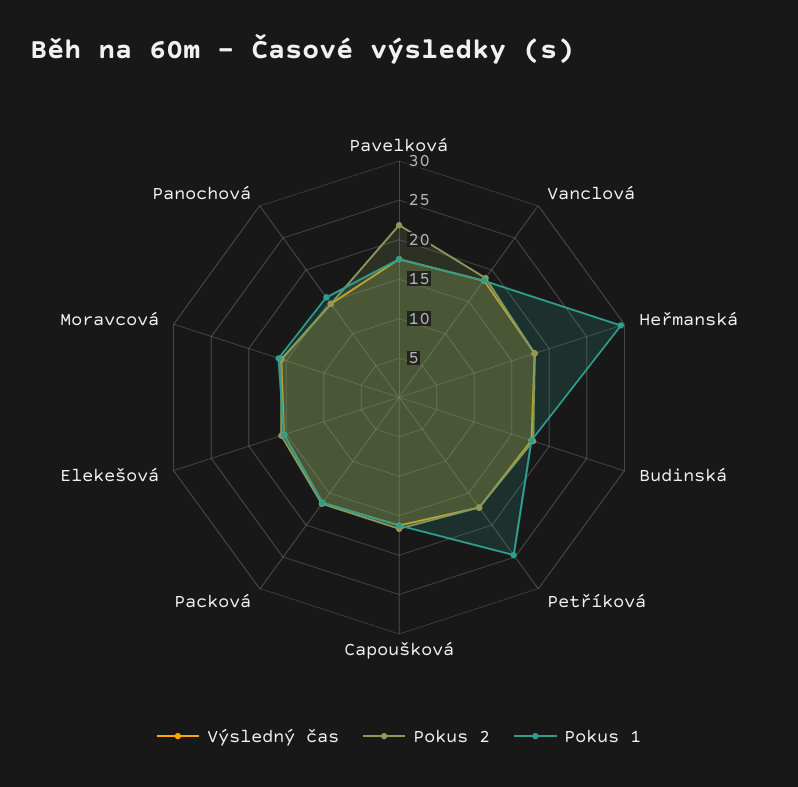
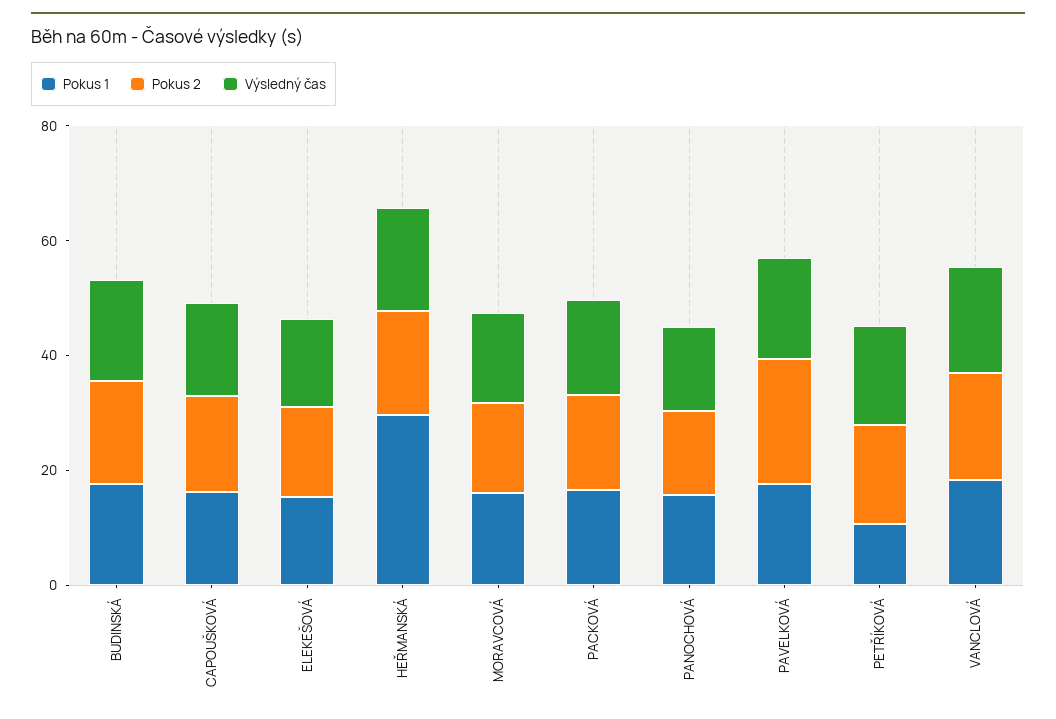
  {
    "Výsledný čas": {
      "Pavelková": 17.5,
      "Vanclová": 17.5,
      "Heřmanská": 17.5,
      "Budinská": 17.5,
      "Petříková": 17.5,
      "Capoušková": 15,
      "Packová": 17.5,
      "Elekešová": 15,
      "Moravcová": 15,
      "Panochová": 15
    },
    "Pokus 2": {
      "Pavelková": 22.5,
      "Vanclová": 17.5,
      "Heřmanská": 17.5,
      "Budinská": 17.5,
      "Petříková": 17.5,
      "Capoušková": 17.5,
      "Packová": 17.5,
      "Elekešová": 15,
      "Moravcová": 15,
      "Panochová": 15
    },
    "Pokus 1": {
      "Pavelková": 17.5,
      "Vanclová": 17.5,
      "Heřmanská": 30,
      "Budinská": 17.5,
-     "Petříková": 25,
+     "Petříková": 10,
      "Capoušková": 15,
      "Packová": 17.5,
      "Elekešová": 15,
      "Moravcová": 15,
      "Panochová": 15
    }
  }

